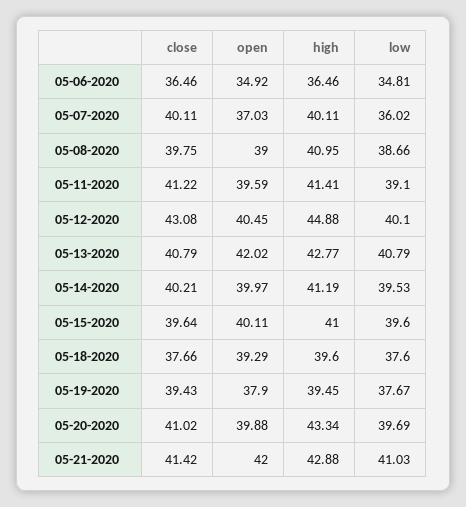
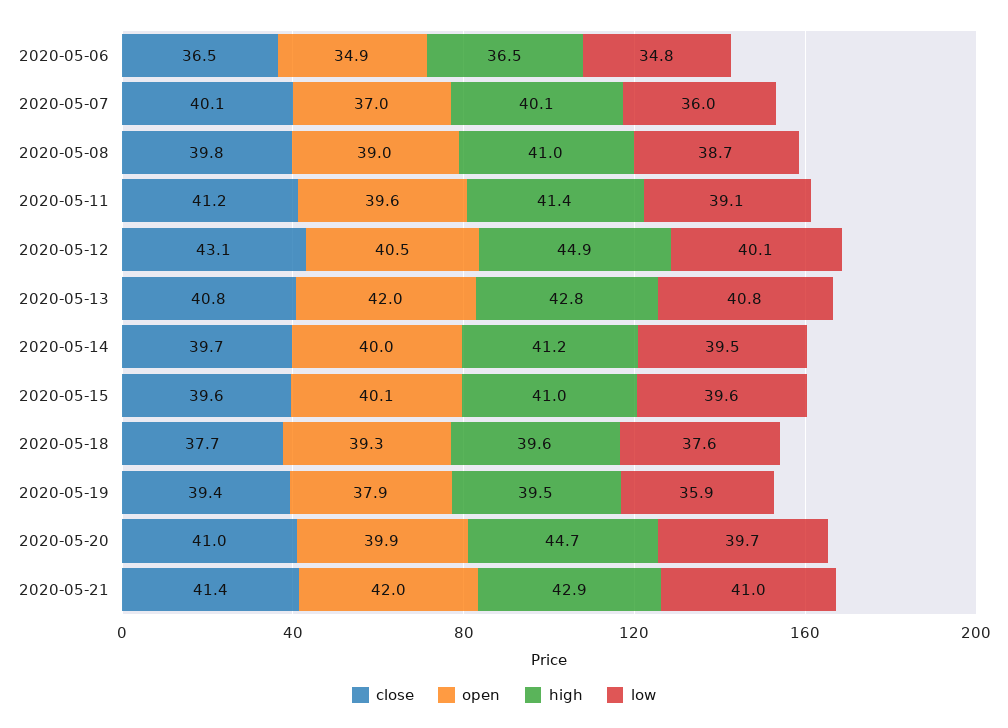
  {
    "close": {
      "05-06-2020": 36.46,
      "05-07-2020": 40.11,
      "05-08-2020": 39.75,
      "05-11-2020": 41.22,
      "05-12-2020": 43.08,
      "05-13-2020": 40.79,
-     "05-14-2020": 40.21,
+     "05-14-2020": 39.7,
      "05-15-2020": 39.64,
      "05-18-2020": 37.66,
      "05-19-2020": 39.43,
      "05-20-2020": 41.02,
      "05-21-2020": 41.42
    },
    "open": {
      "05-06-2020": 34.92,
      "05-07-2020": 37.03,
      "05-08-2020": 39,
      "05-11-2020": 39.59,
      "05-12-2020": 40.45,
      "05-13-2020": 42.02,
      "05-14-2020": 39.97,
      "05-15-2020": 40.11,
      "05-18-2020": 39.29,
      "05-19-2020": 37.9,
      "05-20-2020": 39.88,
      "05-21-2020": 42
    },
    "high": {
      "05-06-2020": 36.46,
      "05-07-2020": 40.11,
      "05-08-2020": 40.95,
      "05-11-2020": 41.41,
      "05-12-2020": 44.88,
      "05-13-2020": 42.77,
      "05-14-2020": 41.19,
      "05-15-2020": 41,
      "05-18-2020": 39.6,
      "05-19-2020": 39.45,
-     "05-20-2020": 43.34,
+     "05-20-2020": 44.7,
      "05-21-2020": 42.88
    },
    "low": {
      "05-06-2020": 34.81,
      "05-07-2020": 36.02,
      "05-08-2020": 38.66,
      "05-11-2020": 39.1,
      "05-12-2020": 40.1,
      "05-13-2020": 40.79,
      "05-14-2020": 39.53,
      "05-15-2020": 39.6,
      "05-18-2020": 37.6,
-     "05-19-2020": 37.67,
+     "05-19-2020": 35.9,
      "05-20-2020": 39.69,
      "05-21-2020": 41.03
    }
  }

